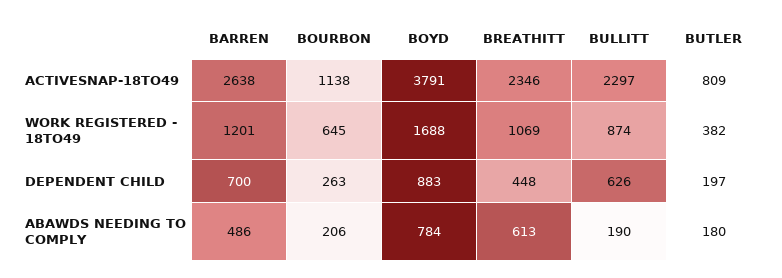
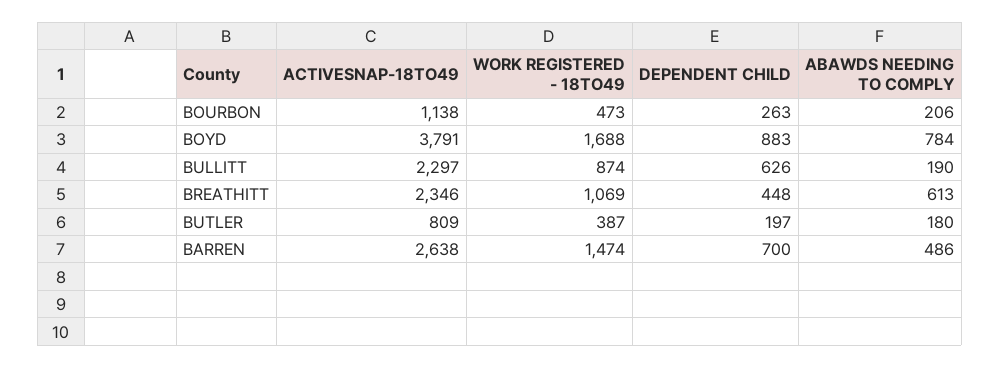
  {
    "BARREN": {
      "ACTIVESNAP-18TO49": 2638,
-     "WORK REGISTERED - 18TO49": 1201,
+     "WORK REGISTERED - 18TO49": 1474,
      "DEPENDENT CHILD": 700,
      "ABAWDS NEEDING TO COMPLY": 486
    },
    "BOURBON": {
      "ACTIVESNAP-18TO49": 1138,
-     "WORK REGISTERED - 18TO49": 645,
+     "WORK REGISTERED - 18TO49": 473,
      "DEPENDENT CHILD": 263,
      "ABAWDS NEEDING TO COMPLY": 206
    },
    "BOYD": {
      "ACTIVESNAP-18TO49": 3791,
      "WORK REGISTERED - 18TO49": 1688,
      "DEPENDENT CHILD": 883,
      "ABAWDS NEEDING TO COMPLY": 784
    },
    "BREATHITT": {
      "ACTIVESNAP-18TO49": 2346,
      "WORK REGISTERED - 18TO49": 1069,
      "DEPENDENT CHILD": 448,
      "ABAWDS NEEDING TO COMPLY": 613
    },
    "BULLITT": {
      "ACTIVESNAP-18TO49": 2297,
      "WORK REGISTERED - 18TO49": 874,
      "DEPENDENT CHILD": 626,
      "ABAWDS NEEDING TO COMPLY": 190
    },
    "BUTLER": {
      "ACTIVESNAP-18TO49": 809,
-     "WORK REGISTERED - 18TO49": 382,
+     "WORK REGISTERED - 18TO49": 387,
      "DEPENDENT CHILD": 197,
      "ABAWDS NEEDING TO COMPLY": 180
    }
  }

